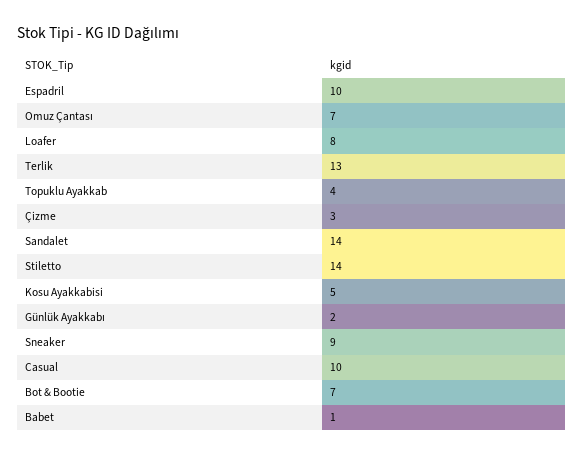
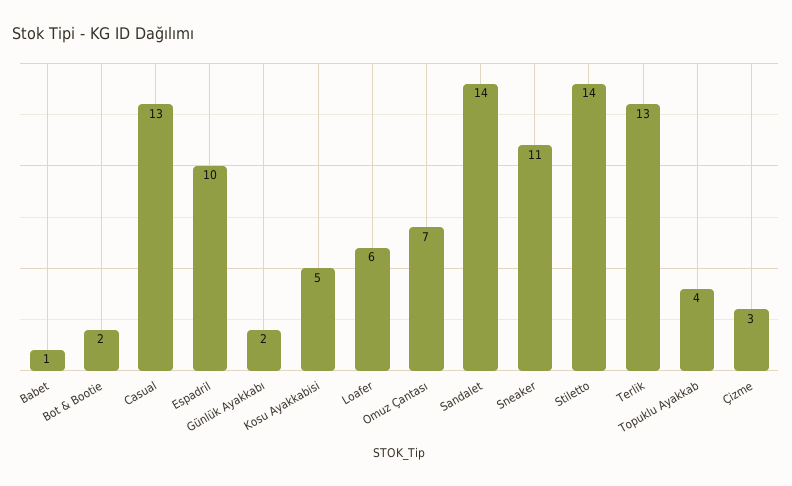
  {
    "Espadril": 10,
    "Omuz Çantası": 7,
-   "Loafer": 8,
+   "Loafer": 6,
    "Terlik": 13,
    "Topuklu Ayakkab": 4,
    "Çizme": 3,
    "Sandalet": 14,
    "Stiletto": 14,
    "Kosu Ayakkabisi": 5,
    "Günlük Ayakkabı": 2,
-   "Sneaker": 9,
+   "Sneaker": 11,
-   "Casual": 10,
+   "Casual": 13,
-   "Bot & Bootie": 7,
+   "Bot & Bootie": 2,
    "Babet": 1
  }

